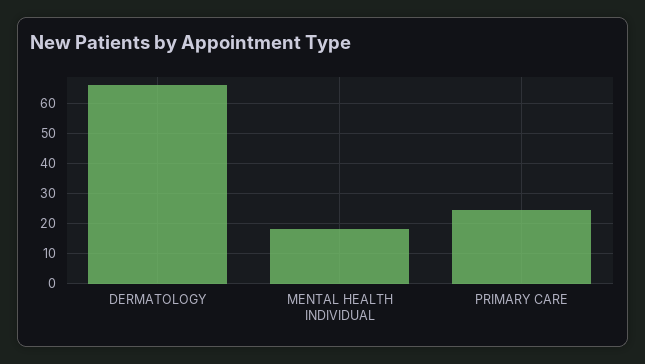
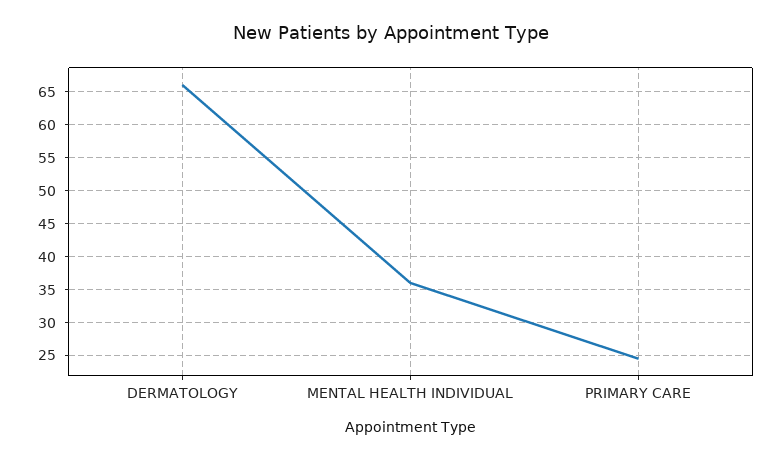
  {
    "DERMATOLOGY": 66,
-   "MENTAL HEALTH INDIVIDUAL": 18,
+   "MENTAL HEALTH INDIVIDUAL": 36,
    "PRIMARY CARE": 25
  }

